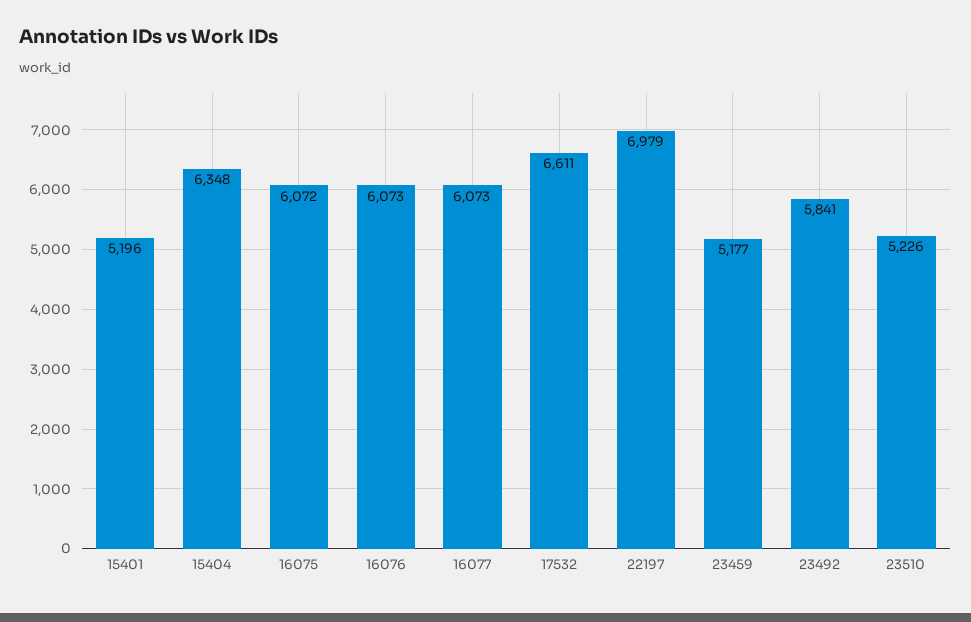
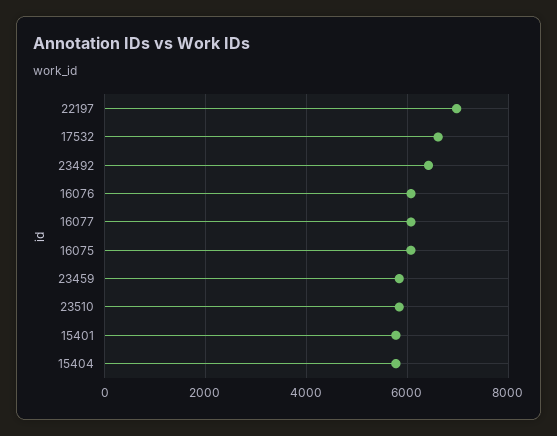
  {
-   "15401": 5196,
+   "15401": 5800,
-   "15404": 6348,
+   "15404": 5800,
    "16075": 6072,
    "16076": 6073,
    "16077": 6073,
    "17532": 6611,
    "22197": 6979,
-   "23459": 5177,
+   "23459": 5800,
-   "23492": 5841,
+   "23492": 6400,
-   "23510": 5226
+   "23510": 5800
  }

